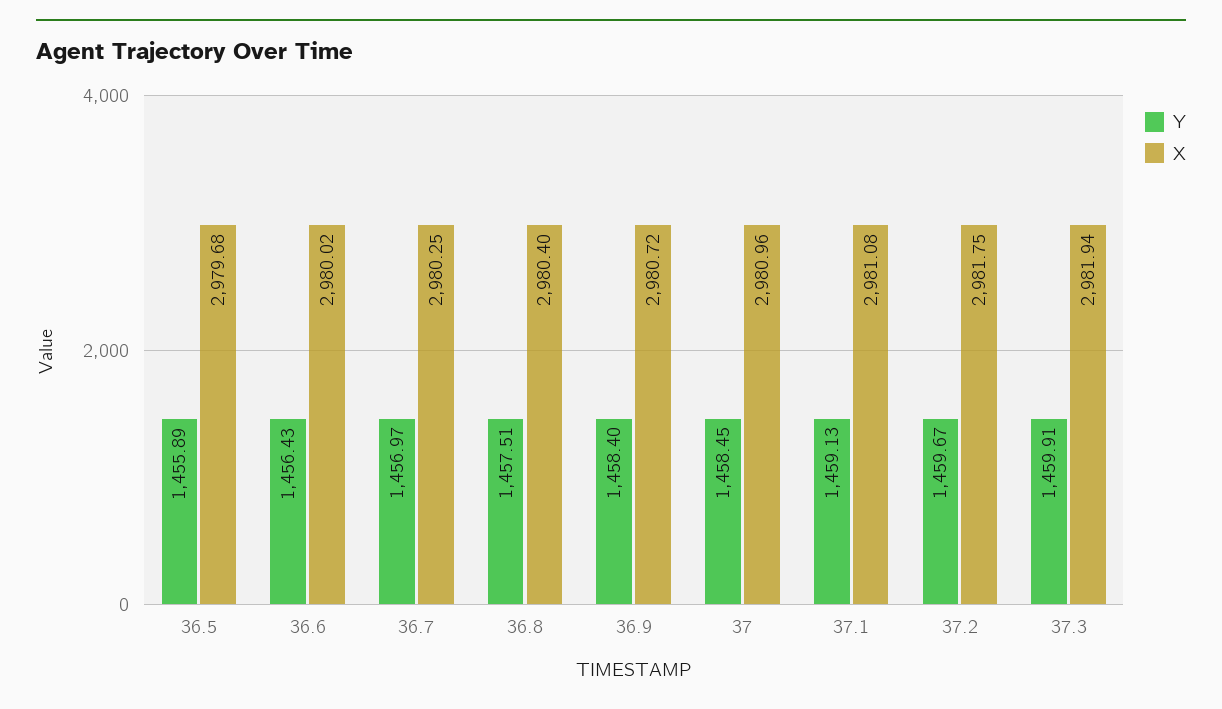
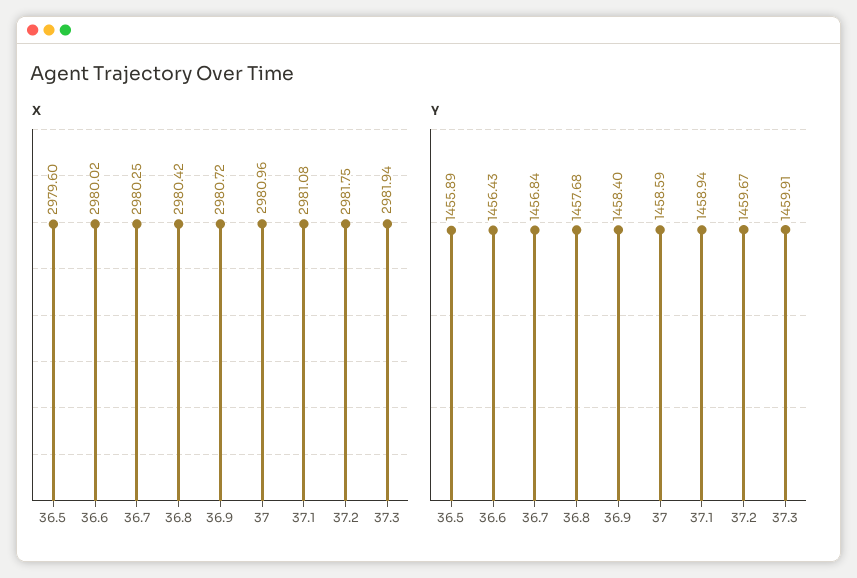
  {
    "Y": {
      "36.5": 1455.89,
      "36.6": 1456.43,
-     "36.7": 1456.97,
+     "36.7": 1456.84,
-     "36.8": 1457.51,
+     "36.8": 1457.68,
      "36.9": 1458.4,
-     "37": 1458.45,
+     "37": 1458.59,
-     "37.1": 1459.13,
+     "37.1": 1458.94,
      "37.2": 1459.67,
      "37.3": 1459.91
    },
    "X": {
-     "36.5": 2979.68,
+     "36.5": 2979.6,
      "36.6": 2980.02,
      "36.7": 2980.25,
-     "36.8": 2980.4,
+     "36.8": 2980.42,
      "36.9": 2980.72,
      "37": 2980.96,
      "37.1": 2981.08,
      "37.2": 2981.75,
      "37.3": 2981.94
    }
  }

